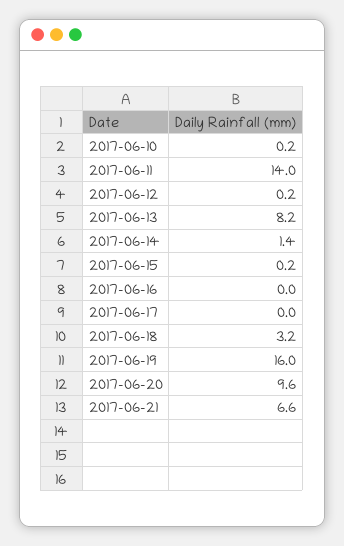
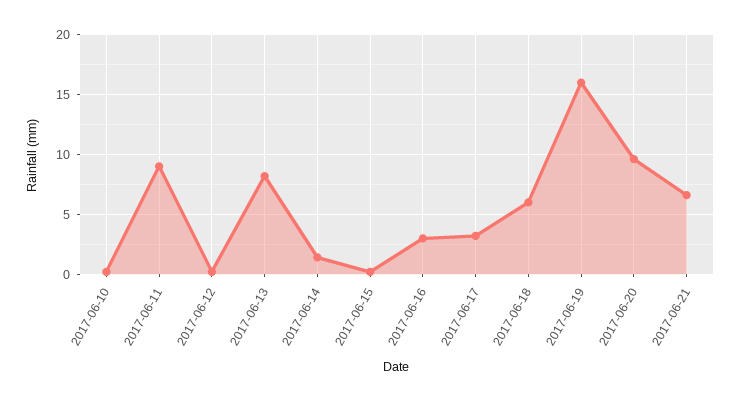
  {
    "2017-06-10": 0.2,
-   "2017-06-11": 14,
+   "2017-06-11": 9,
    "2017-06-12": 0.2,
    "2017-06-13": 8.2,
    "2017-06-14": 1.4,
    "2017-06-15": 0.2,
-   "2017-06-16": 0,
+   "2017-06-16": 3,
-   "2017-06-17": 0,
+   "2017-06-17": 3,
-   "2017-06-18": 3.2,
+   "2017-06-18": 6,
    "2017-06-19": 16,
    "2017-06-20": 9.6,
    "2017-06-21": 6.6
  }

